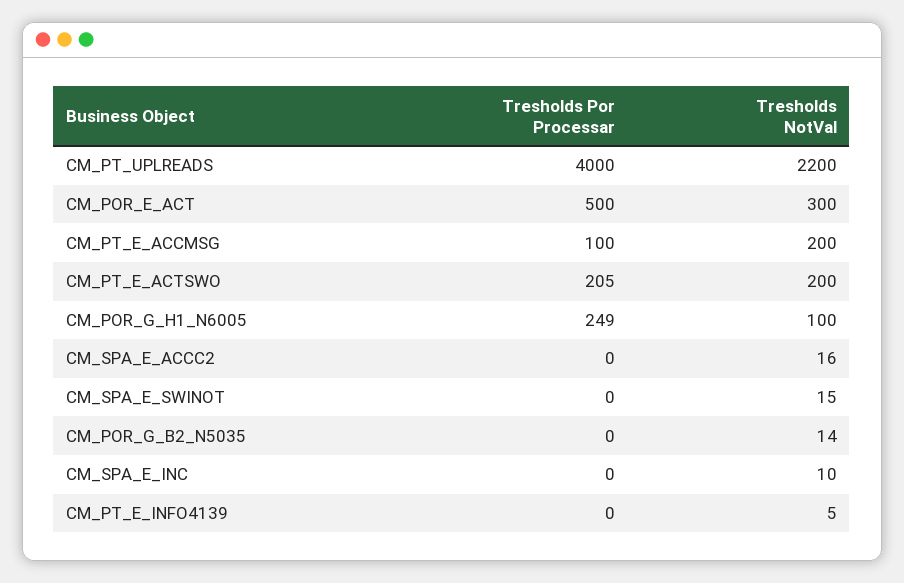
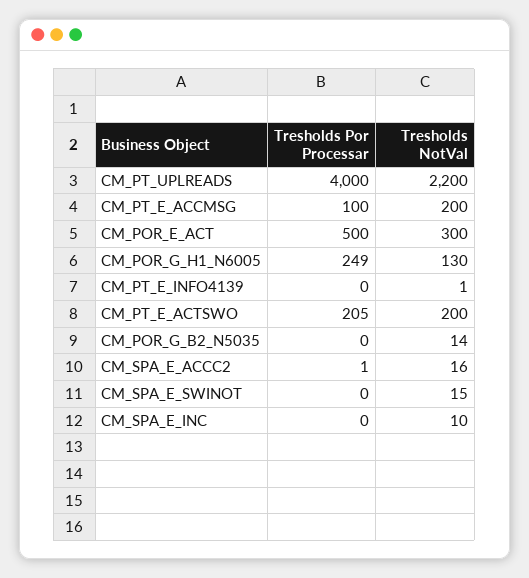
  {
    "Tresholds Por Processar": {
      "CM_PT_UPLREADS": 4000,
      "CM_POR_E_ACT": 500,
      "CM_PT_E_ACCMSG": 100,
      "CM_PT_E_ACTSWO": 205,
      "CM_POR_G_H1_N6005": 249,
-     "CM_SPA_E_ACCC2": 0,
+     "CM_SPA_E_ACCC2": 1,
      "CM_SPA_E_SWINOT": 0,
      "CM_POR_G_B2_N5035": 0,
      "CM_SPA_E_INC": 0,
      "CM_PT_E_INFO4139": 0
    },
    "Tresholds NotVal": {
      "CM_PT_UPLREADS": 2200,
      "CM_POR_E_ACT": 300,
      "CM_PT_E_ACCMSG": 200,
      "CM_PT_E_ACTSWO": 200,
-     "CM_POR_G_H1_N6005": 100,
+     "CM_POR_G_H1_N6005": 130,
      "CM_SPA_E_ACCC2": 16,
      "CM_SPA_E_SWINOT": 15,
      "CM_POR_G_B2_N5035": 14,
      "CM_SPA_E_INC": 10,
-     "CM_PT_E_INFO4139": 5
+     "CM_PT_E_INFO4139": 1
    }
  }

